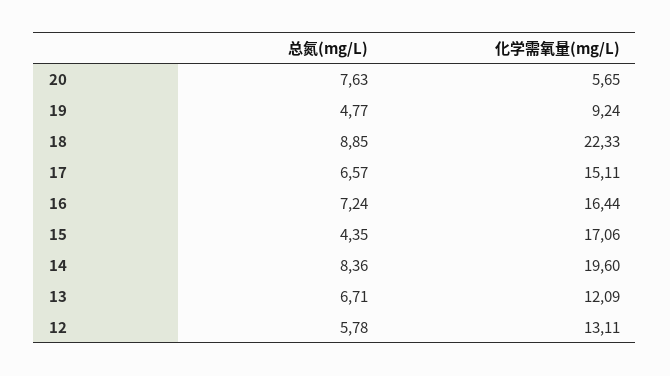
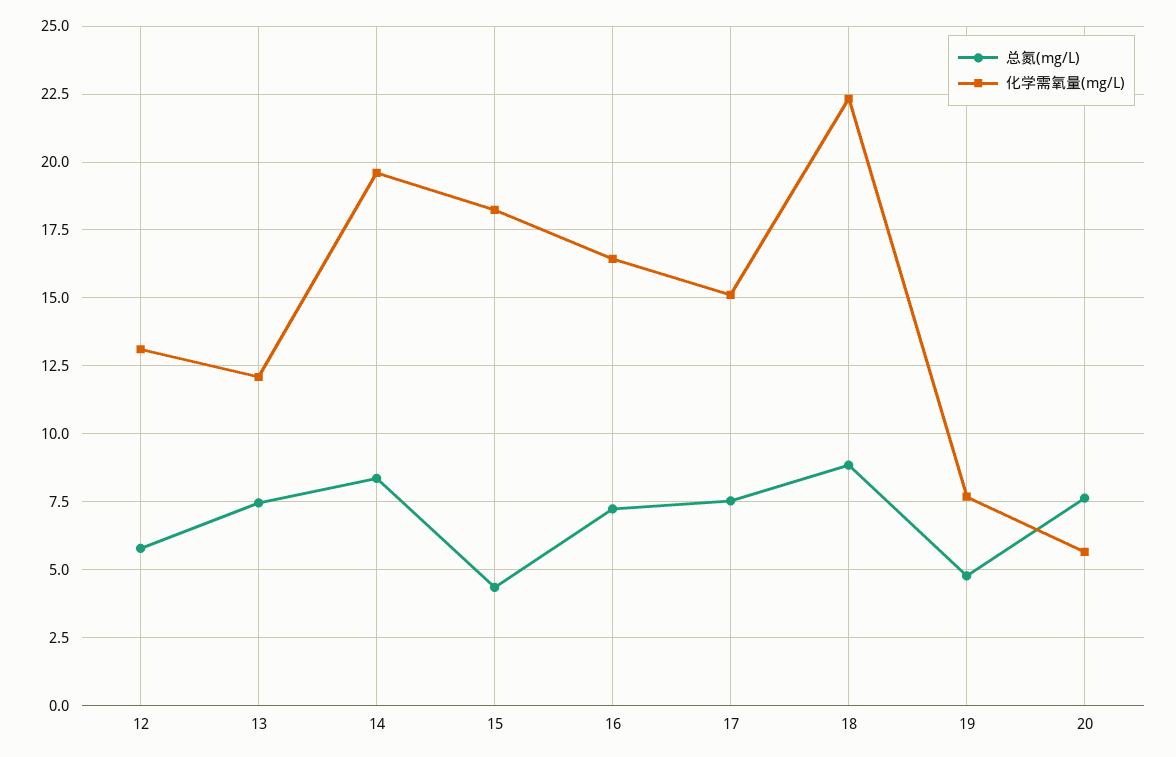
  {
    "总氮(mg/L)": {
      "20": 7.63,
      "19": 4.77,
      "18": 8.85,
-     "17": 6.57,
+     "17": 7.5,
      "16": 7.24,
      "15": 4.35,
      "14": 8.36,
-     "13": 6.71,
+     "13": 7.5,
      "12": 5.78
    },
    "化学需氧量(mg/L)": {
      "20": 5.65,
-     "19": 9.24,
+     "19": 7.75,
      "18": 22.33,
      "17": 15.11,
      "16": 16.44,
-     "15": 17.06,
+     "15": 18.25,
      "14": 19.6,
      "13": 12.09,
      "12": 13.11
    }
  }

